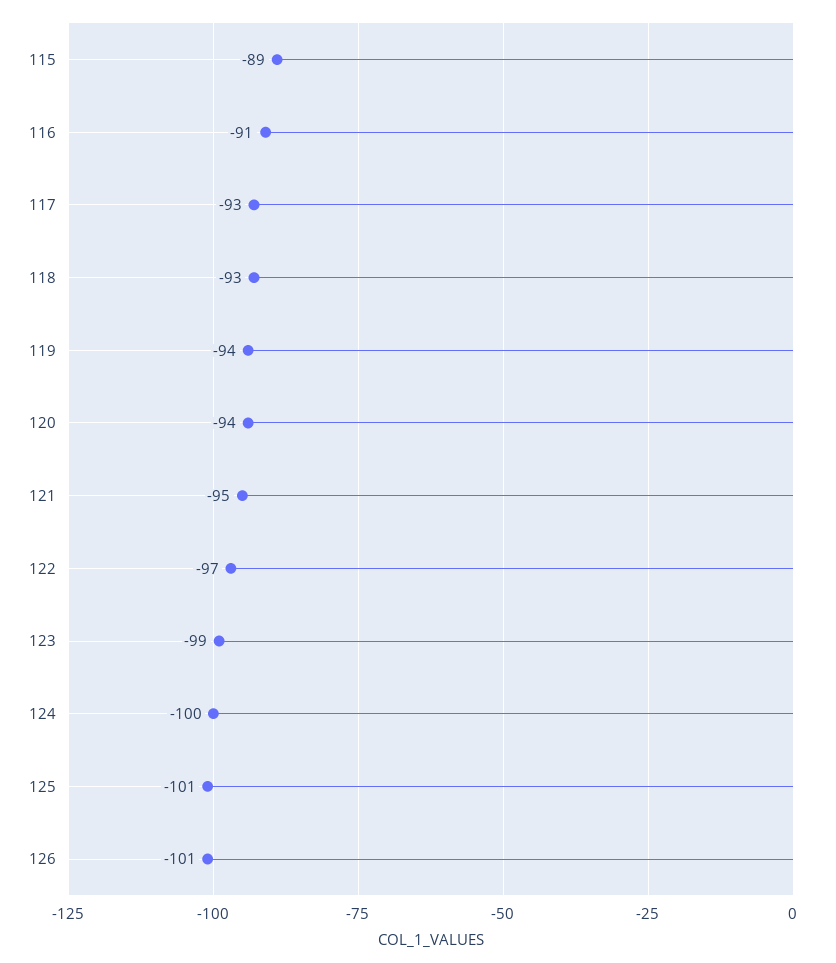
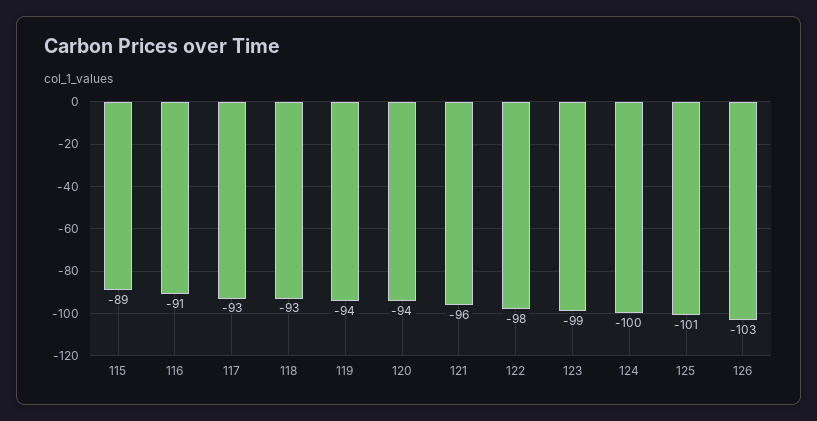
  {
    "115": -89,
    "116": -91,
    "117": -93,
    "118": -93,
    "119": -94,
    "120": -94,
-   "121": -95,
+   "121": -96,
-   "122": -97,
+   "122": -98,
    "123": -99,
    "124": -100,
    "125": -101,
-   "126": -101
+   "126": -103
  }

